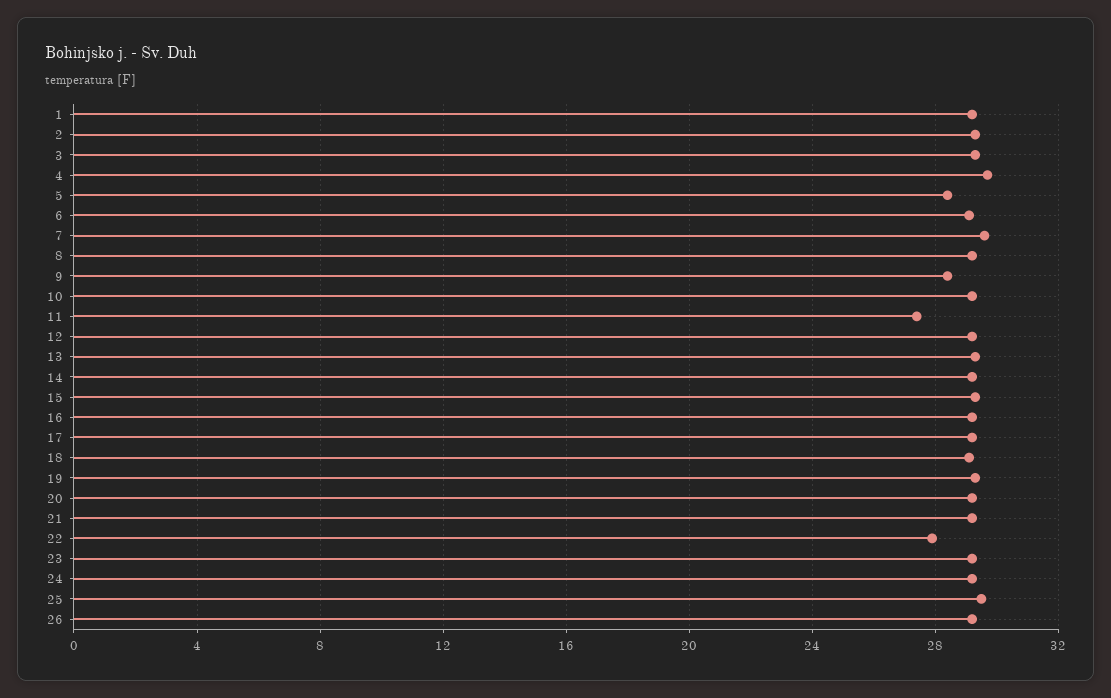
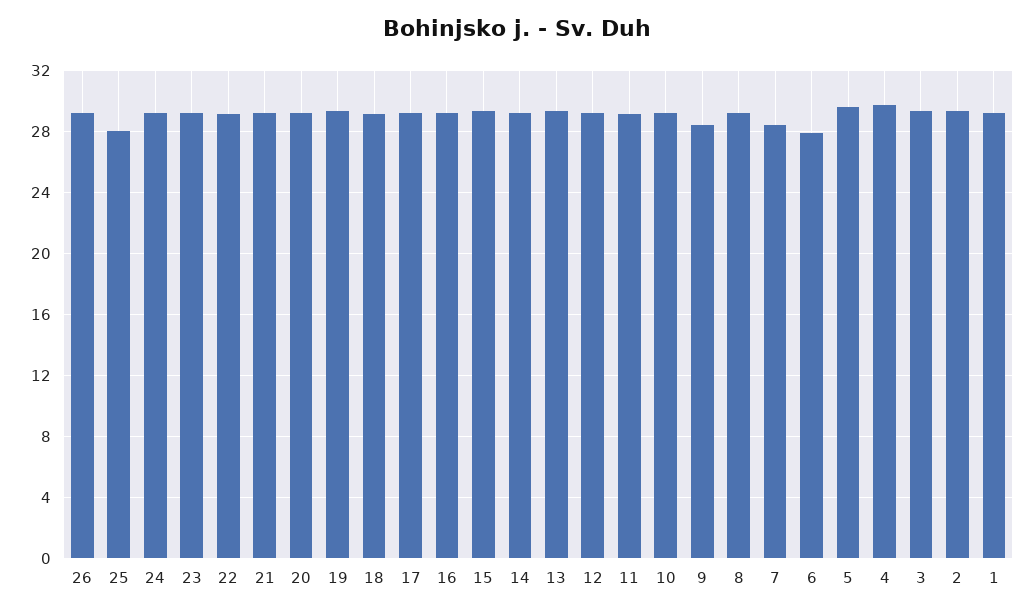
  {
    "1": 29,
    "2": 29.5,
    "3": 29.5,
    "4": 29.5,
-   "5": 28.5,
+   "5": 29.5,
-   "6": 29,
+   "6": 28,
-   "7": 29.5,
+   "7": 28.5,
    "8": 29,
    "9": 28.5,
    "10": 29,
-   "11": 27.5,
+   "11": 29,
    "12": 29,
    "13": 29.5,
    "14": 29,
    "15": 29.5,
    "16": 29,
    "17": 29,
    "18": 29,
    "19": 29.5,
    "20": 29,
    "21": 29,
-   "22": 28,
+   "22": 29,
    "23": 29,
    "24": 29,
-   "25": 29.5,
+   "25": 28,
    "26": 29
  }

